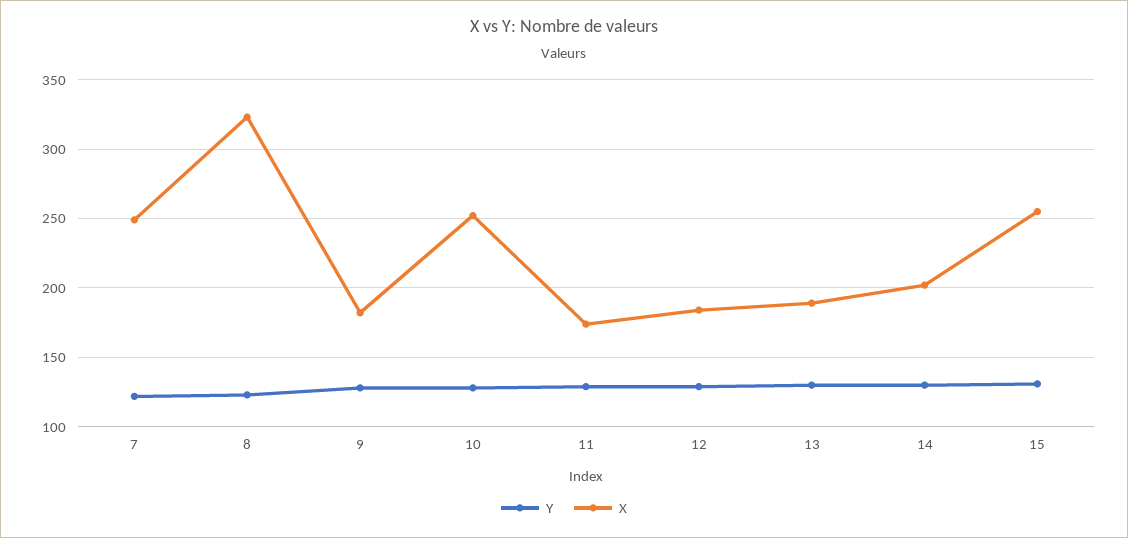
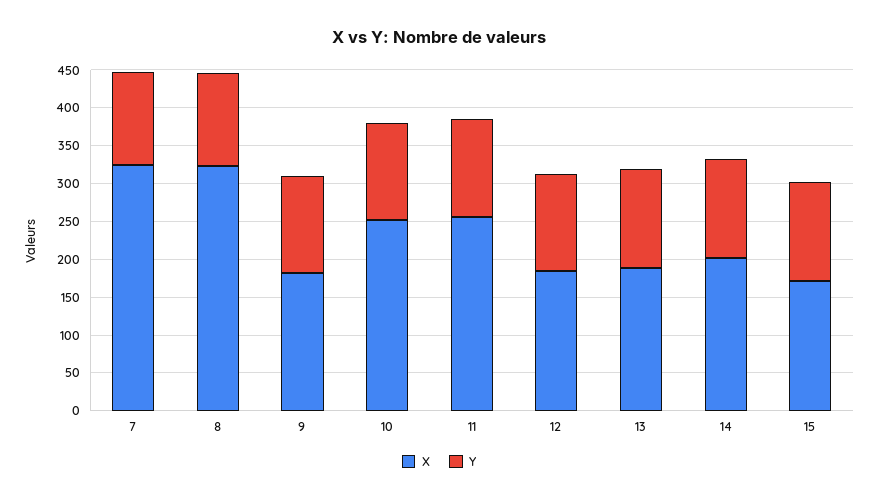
  {
    "Y": {
      "7": 120,
      "8": 125,
      "9": 130,
      "10": 130,
      "11": 130,
      "12": 130,
      "13": 130,
      "14": 130,
      "15": 130
    },
    "X": {
-     "7": 250,
+     "7": 325,
      "8": 325,
      "9": 180,
      "10": 250,
-     "11": 175,
+     "11": 250,
      "12": 185,
      "13": 190,
      "14": 200,
-     "15": 255
+     "15": 175
    }
  }

